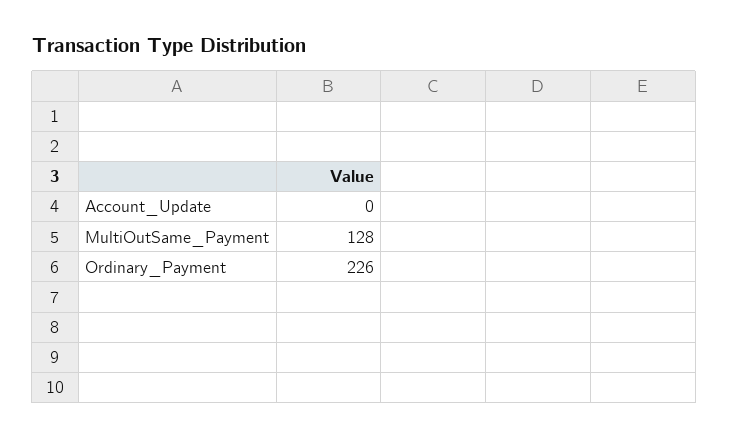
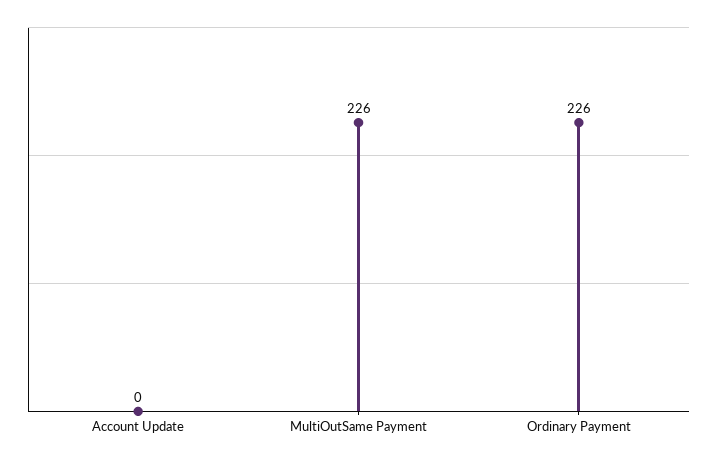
  {
    "Account_Update": 0,
-   "MultiOutSame_Payment": 128,
+   "MultiOutSame_Payment": 226,
    "Ordinary_Payment": 226
  }

